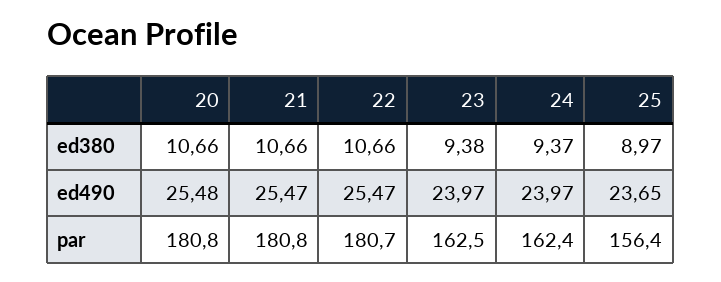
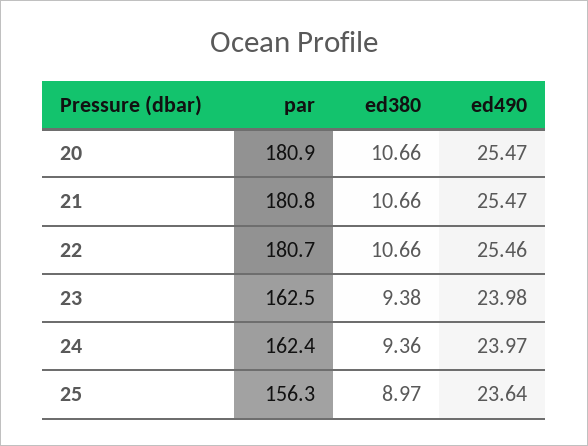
  {
    "20": {
      "ed380": 10.66,
-     "ed490": 25.48,
+     "ed490": 25.47,
-     "par": 180.8
+     "par": 180.9
    },
    "21": {
      "ed380": 10.66,
      "ed490": 25.47,
      "par": 180.8
    },
    "22": {
      "ed380": 10.66,
-     "ed490": 25.47,
+     "ed490": 25.46,
      "par": 180.7
    },
    "23": {
      "ed380": 9.38,
-     "ed490": 23.97,
+     "ed490": 23.98,
      "par": 162.5
    },
    "24": {
-     "ed380": 9.37,
+     "ed380": 9.36,
      "ed490": 23.97,
      "par": 162.4
    },
    "25": {
      "ed380": 8.97,
-     "ed490": 23.65,
+     "ed490": 23.64,
-     "par": 156.4
+     "par": 156.3
    }
  }

